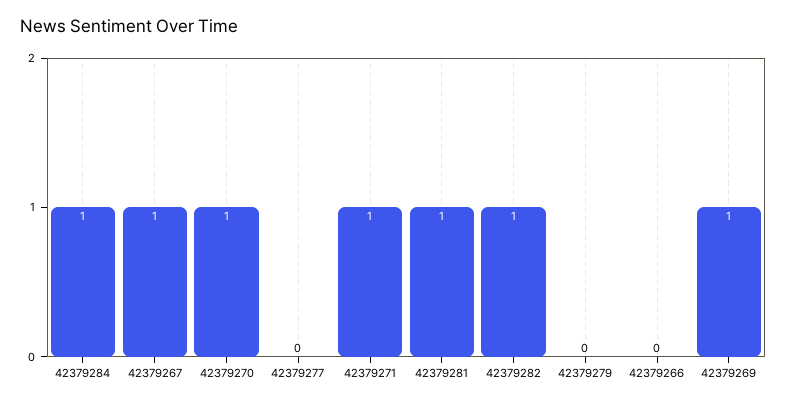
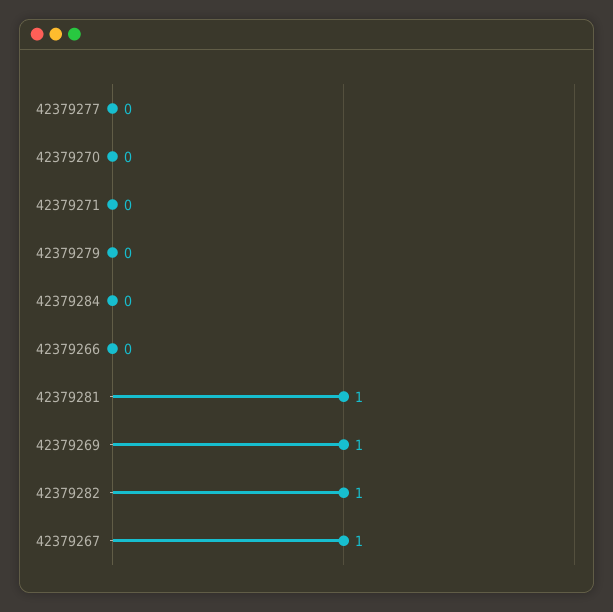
  {
-   "42379284": 1,
+   "42379284": 0,
    "42379267": 1,
-   "42379270": 1,
+   "42379270": 0,
    "42379277": 0,
-   "42379271": 1,
+   "42379271": 0,
    "42379281": 1,
    "42379282": 1,
    "42379279": 0,
    "42379266": 0,
    "42379269": 1
  }

